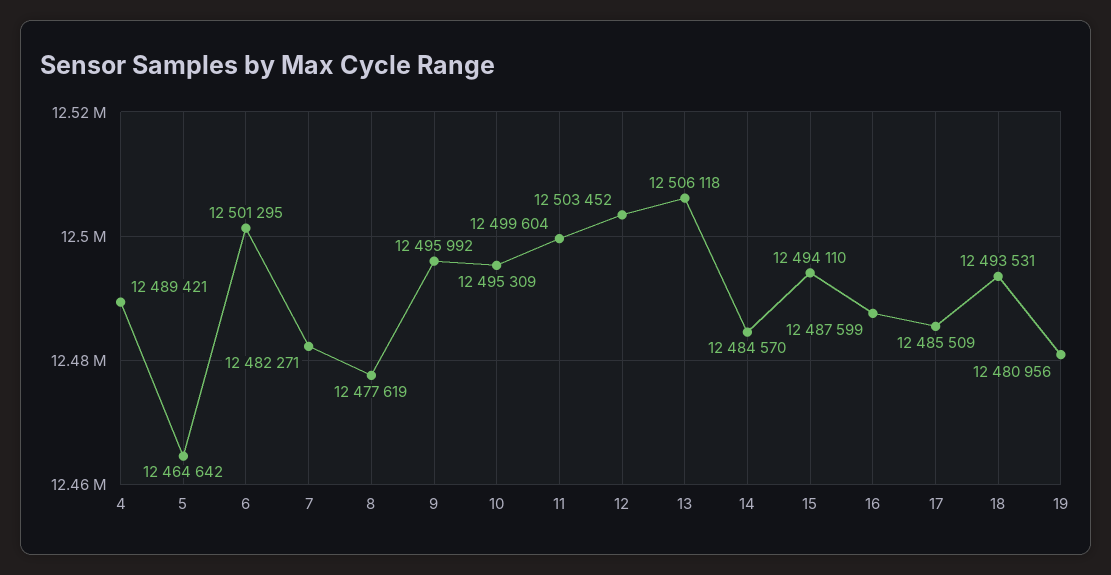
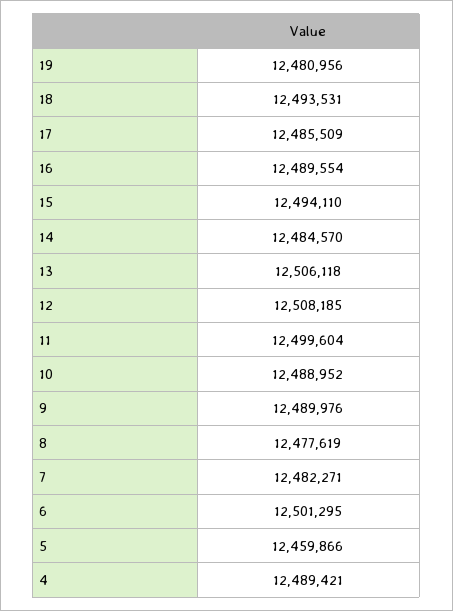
  {
    "4": 12489421,
-   "5": 12464642,
+   "5": 12459866,
    "6": 12501295,
    "7": 12482271,
    "8": 12477619,
-   "9": 12495992,
+   "9": 12489976,
-   "10": 12495309,
+   "10": 12488952,
    "11": 12499604,
-   "12": 12503452,
+   "12": 12508185,
    "13": 12506118,
    "14": 12484570,
    "15": 12494110,
-   "16": 12487599,
+   "16": 12489554,
    "17": 12485509,
    "18": 12493531,
    "19": 12480956
  }

